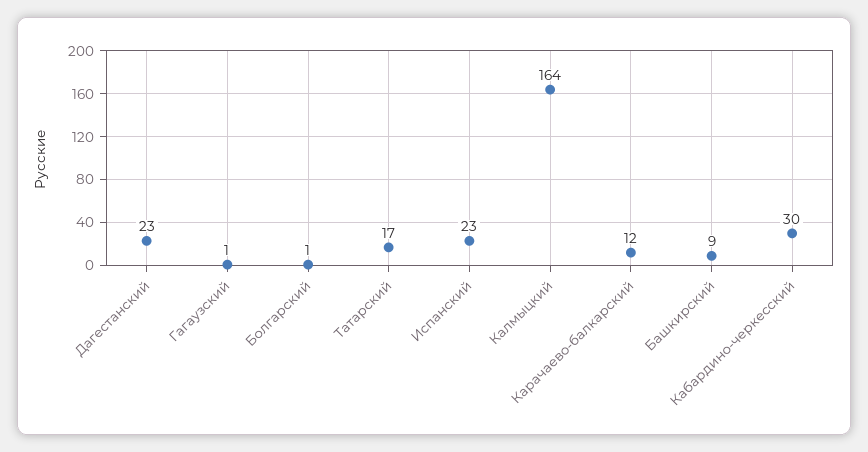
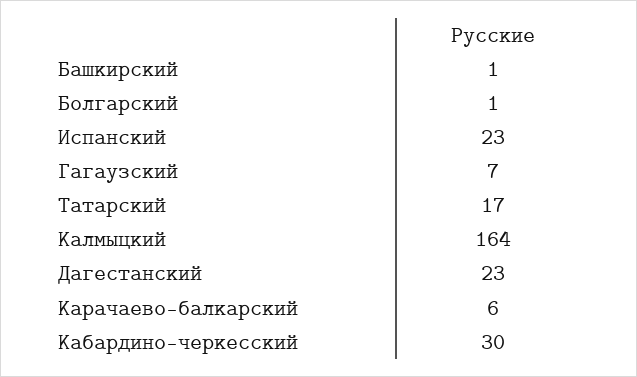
  {
    "Дагестанский": 23,
-   "Гагаузский": 1,
+   "Гагаузский": 7,
    "Болгарский": 1,
    "Татарский": 17,
    "Испанский": 23,
    "Калмыцкий": 164,
-   "Карачаево-балкарский": 12,
+   "Карачаево-балкарский": 6,
-   "Башкирский": 9,
+   "Башкирский": 1,
    "Кабардино-черкесский": 30
  }

